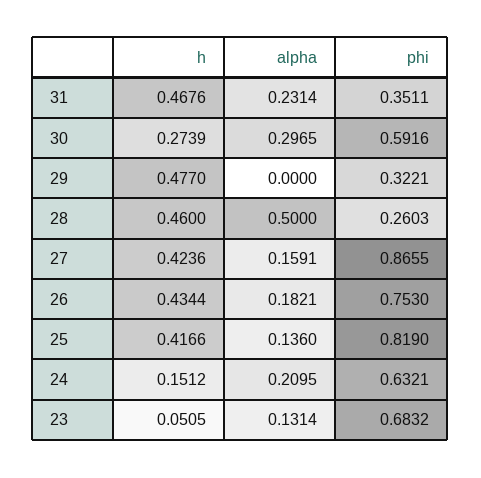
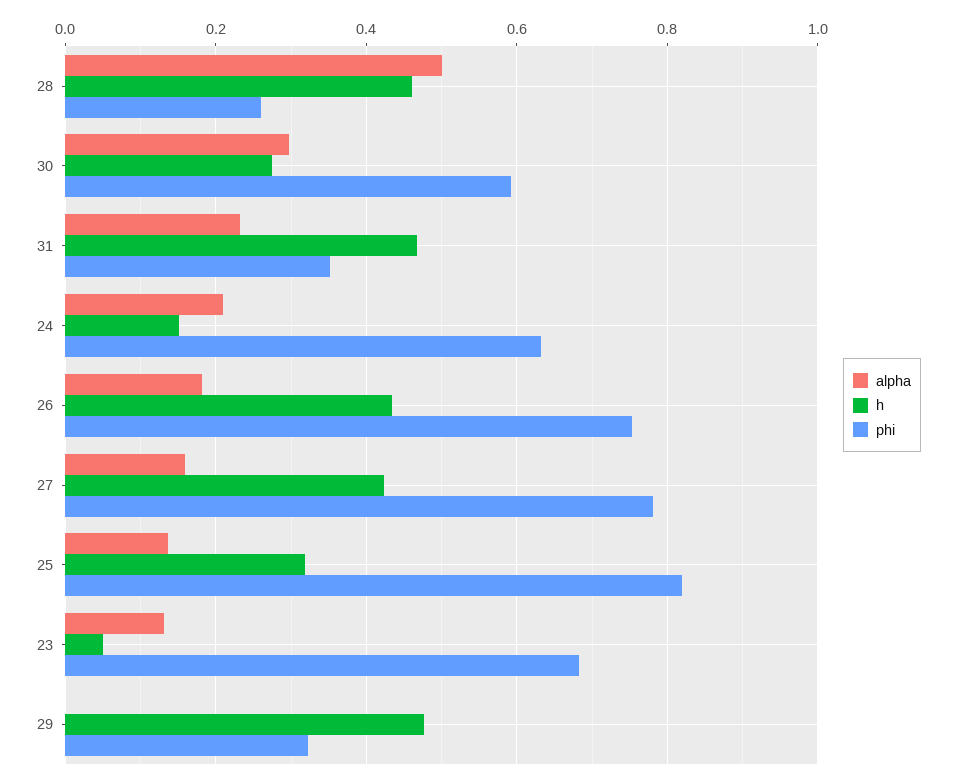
  {
    "h": {
      "31": 0.4676,
      "30": 0.2739,
      "29": 0.477,
      "28": 0.46,
      "27": 0.4236,
      "26": 0.4344,
-     "25": 0.4166,
+     "25": 0.32,
      "24": 0.1512,
      "23": 0.0505
    },
    "alpha": {
      "31": 0.2314,
      "30": 0.2965,
      "29": 0,
      "28": 0.5,
      "27": 0.1591,
      "26": 0.1821,
      "25": 0.136,
      "24": 0.2095,
      "23": 0.1314
    },
    "phi": {
      "31": 0.3511,
      "30": 0.5916,
      "29": 0.3221,
      "28": 0.2603,
-     "27": 0.8655,
+     "27": 0.78,
      "26": 0.753,
      "25": 0.819,
      "24": 0.6321,
      "23": 0.6832
    }
  }

